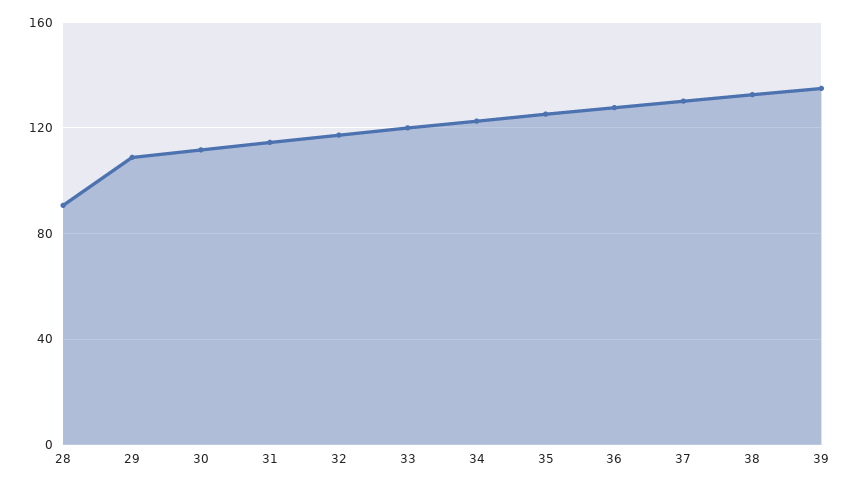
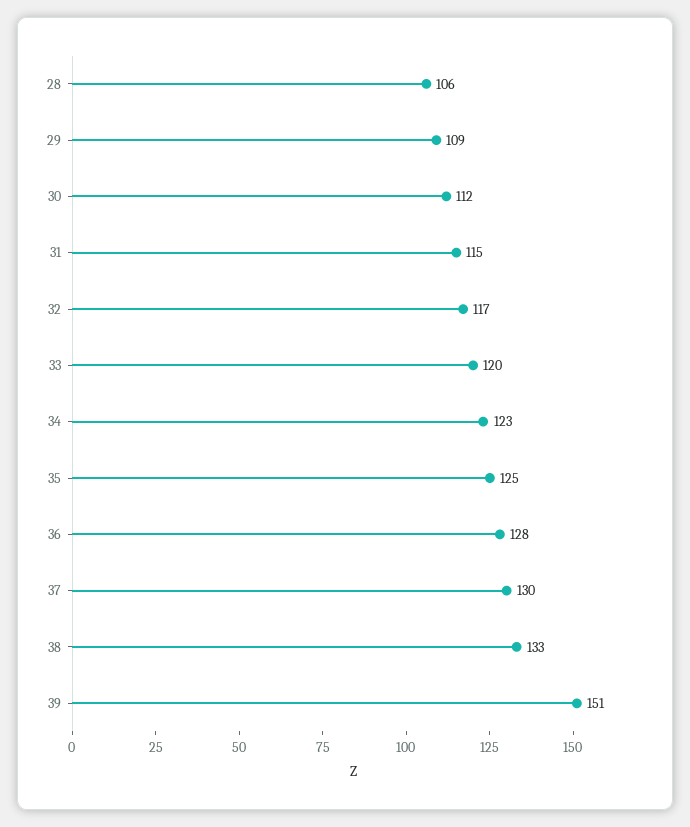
  {
-   "28": 90,
+   "28": 106,
    "29": 109,
    "30": 112,
    "31": 115,
    "32": 117,
    "33": 120,
    "34": 123,
    "35": 125,
    "36": 128,
    "37": 130,
    "38": 133,
-   "39": 135
+   "39": 151
  }

